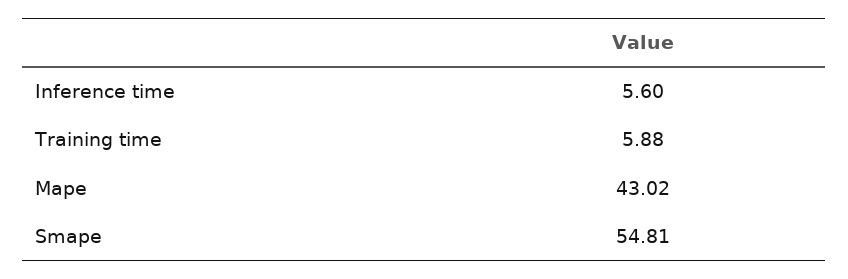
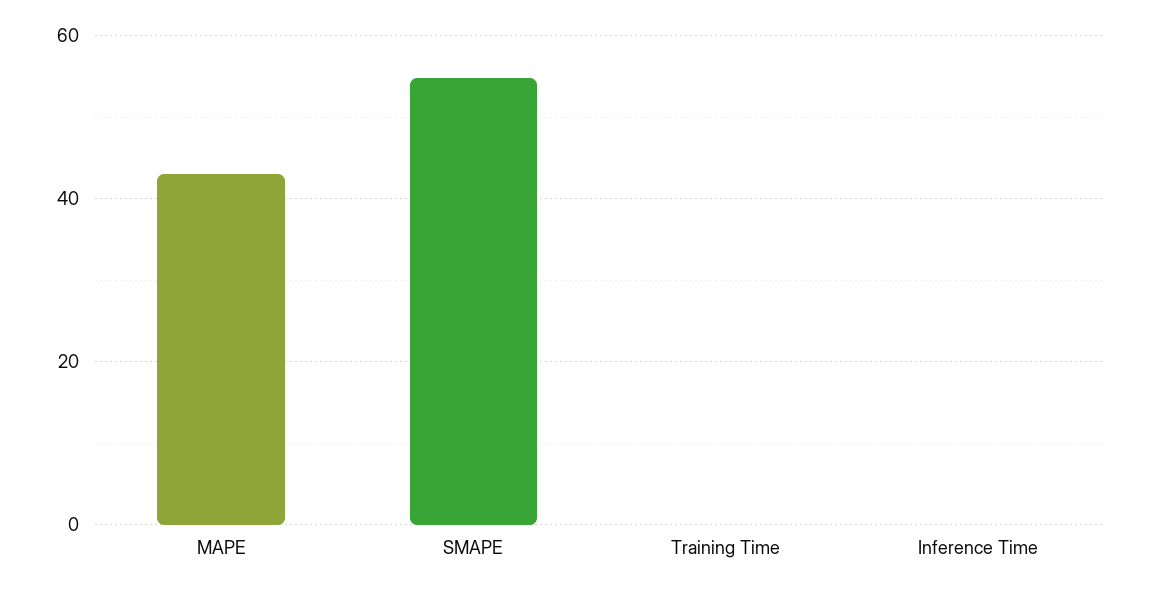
  {
-   "Inference time": 5.6,
+   "Inference time": 0,
-   "Training time": 5.88,
+   "Training time": 0,
    "Mape": 43.02,
    "Smape": 54.81
  }

